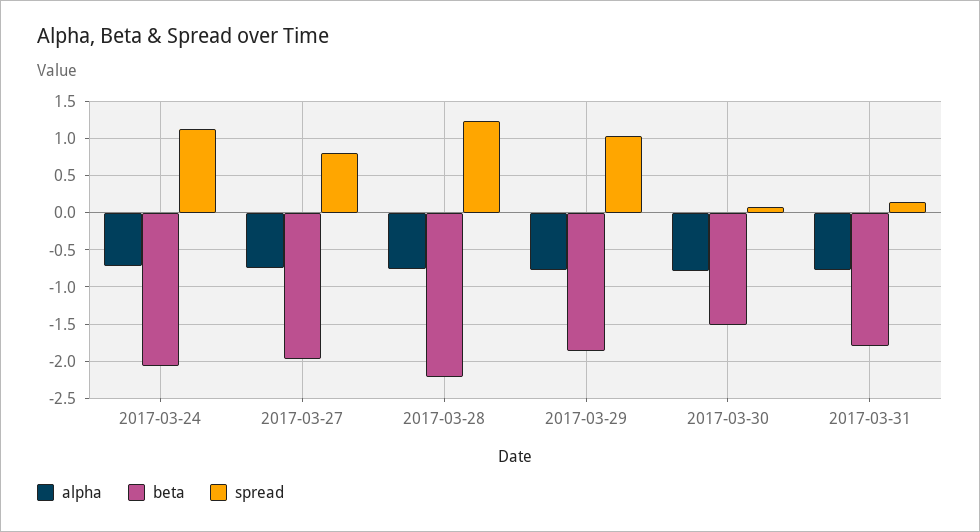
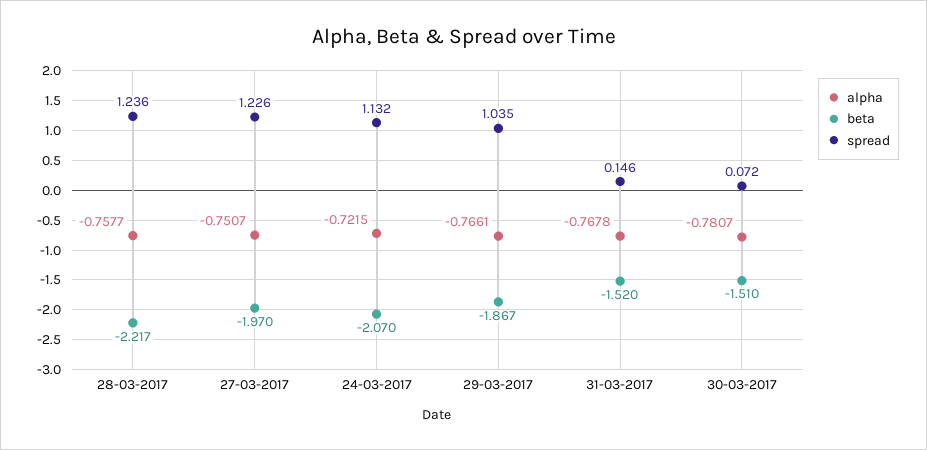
  {
    "alpha": {
      "2017-03-24": -0.7215,
      "2017-03-27": -0.7507,
      "2017-03-28": -0.7577,
      "2017-03-29": -0.7661,
      "2017-03-30": -0.7807,
      "2017-03-31": -0.7678
    },
    "beta": {
      "2017-03-24": -2.07,
      "2017-03-27": -1.97,
      "2017-03-28": -2.217,
      "2017-03-29": -1.867,
      "2017-03-30": -1.51,
-     "2017-03-31": -1.8
+     "2017-03-31": -1.52
    },
    "spread": {
      "2017-03-24": 1.132,
-     "2017-03-27": 0.8,
+     "2017-03-27": 1.226,
      "2017-03-28": 1.236,
      "2017-03-29": 1.035,
      "2017-03-30": 0.072,
      "2017-03-31": 0.146
    }
  }

